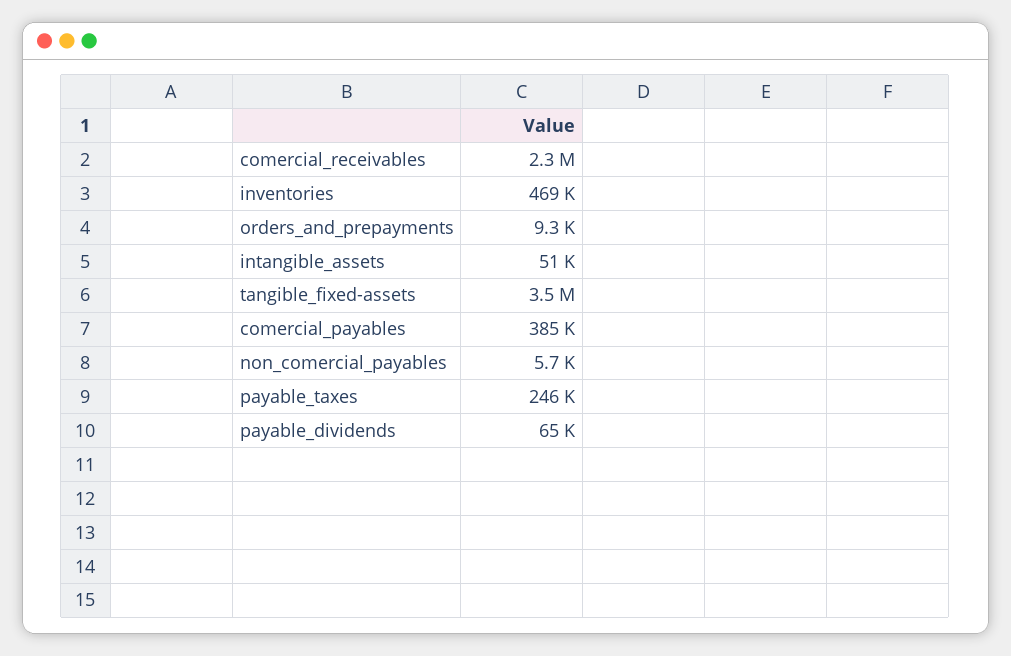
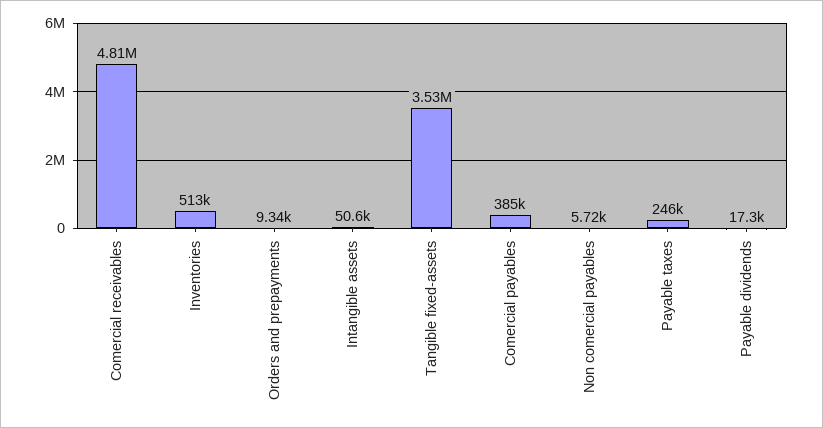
  {
-   "comercial_receivables": 2300000,
+   "comercial_receivables": 4810000,
-   "inventories": 469000,
+   "inventories": 513000,
    "orders_and_prepayments": 9340,
    "intangible_assets": 50600,
    "tangible_fixed-assets": 3530000,
    "comercial_payables": 385000,
    "non_comercial_payables": 5720,
    "payable_taxes": 246000,
-   "payable_dividends": 65000
+   "payable_dividends": 17300
  }

